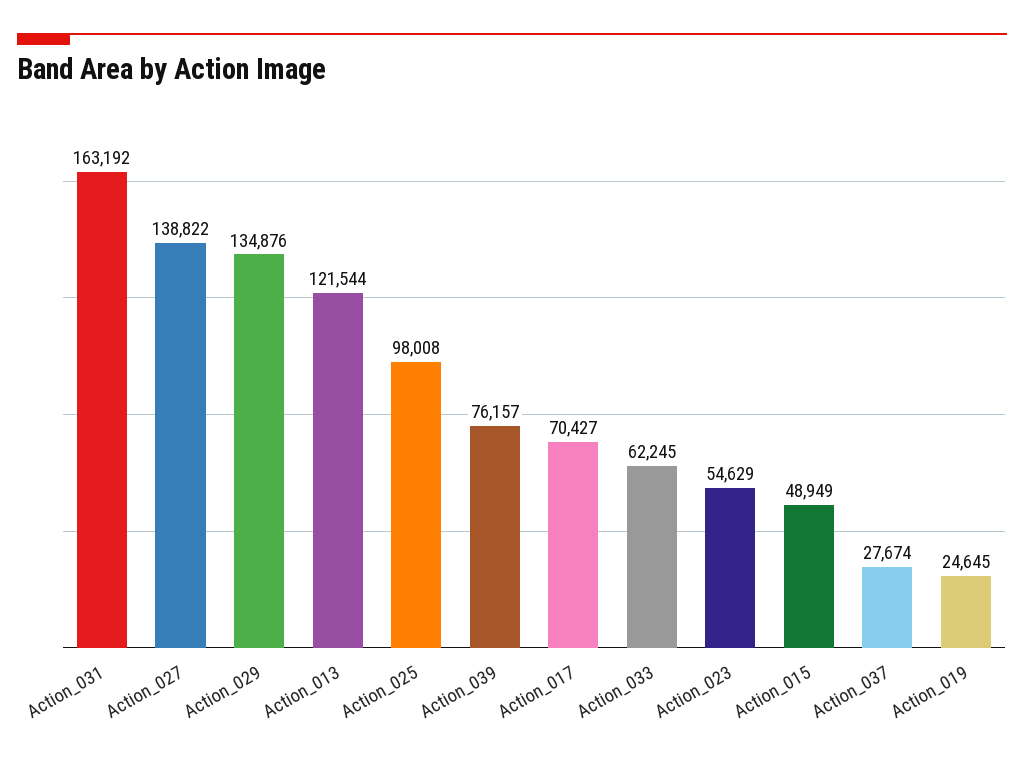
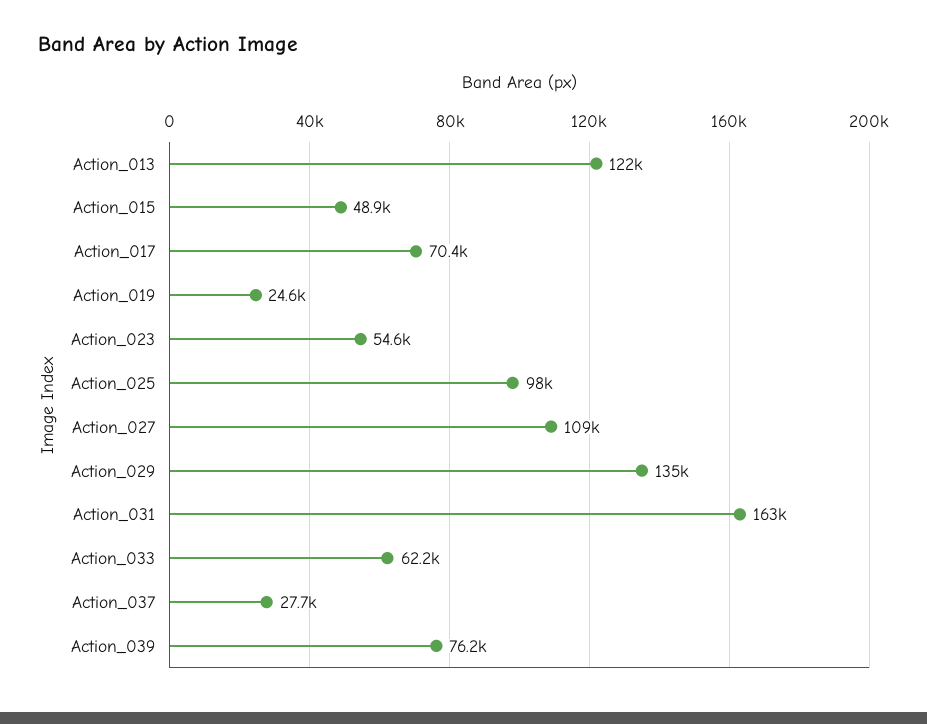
  {
    "Action_031": 163192,
-   "Action_027": 138822,
+   "Action_027": 109000,
    "Action_029": 134876,
    "Action_013": 121544,
    "Action_025": 98008,
    "Action_039": 76157,
    "Action_017": 70427,
    "Action_033": 62245,
    "Action_023": 54629,
    "Action_015": 48949,
    "Action_037": 27674,
    "Action_019": 24645
  }

